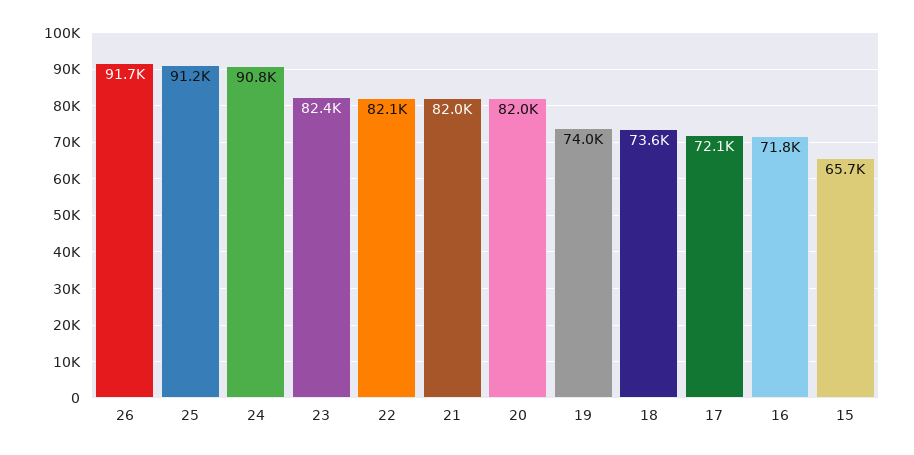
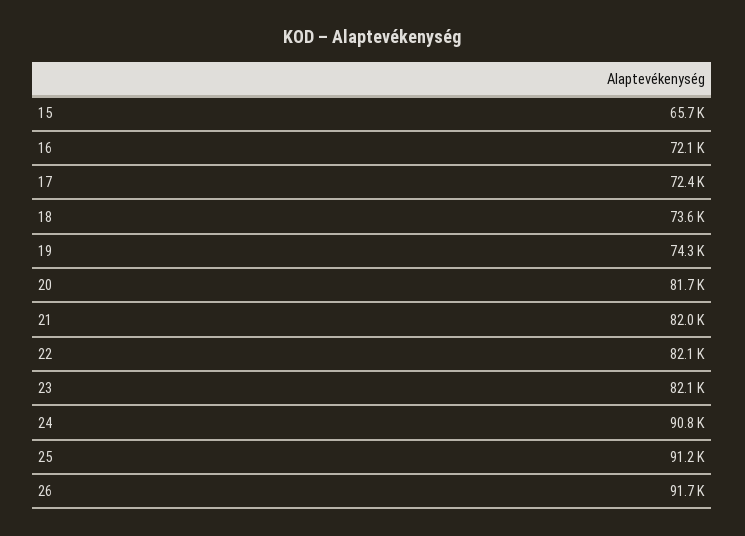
  {
    "26": 91700,
    "25": 91200,
    "24": 90800,
-   "23": 82400,
+   "23": 82100,
    "22": 82100,
    "21": 82000,
-   "20": 82000,
+   "20": 81700,
-   "19": 74000,
+   "19": 74300,
    "18": 73600,
-   "17": 72100,
+   "17": 72400,
-   "16": 71800,
+   "16": 72100,
    "15": 65700
  }

